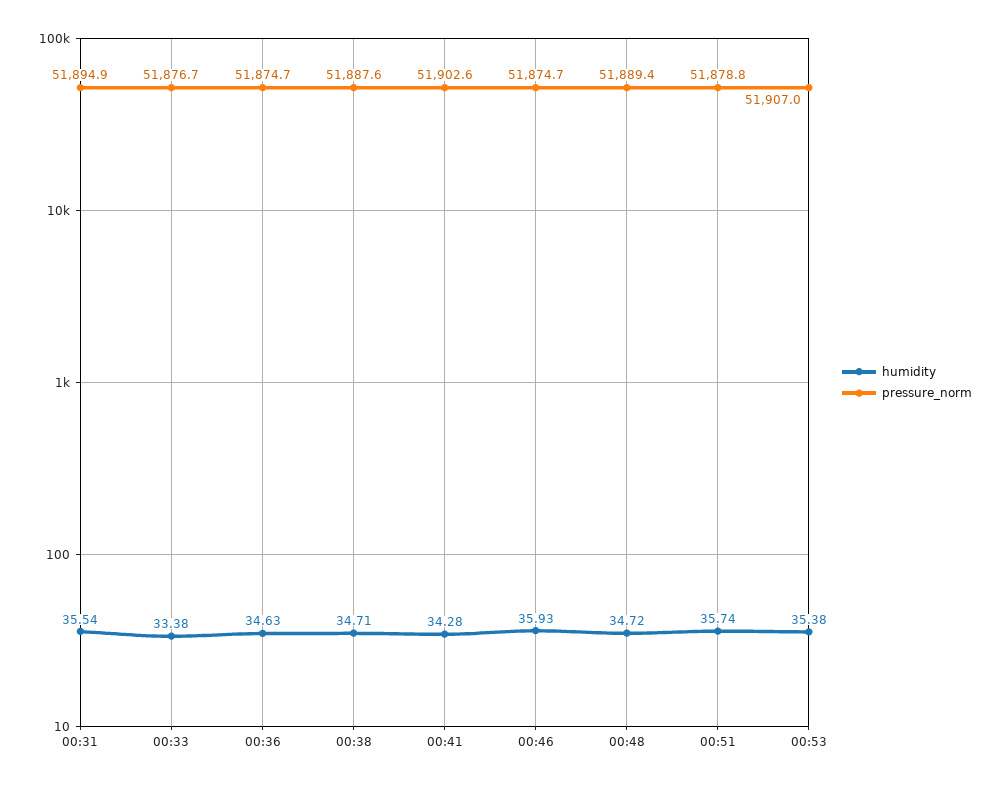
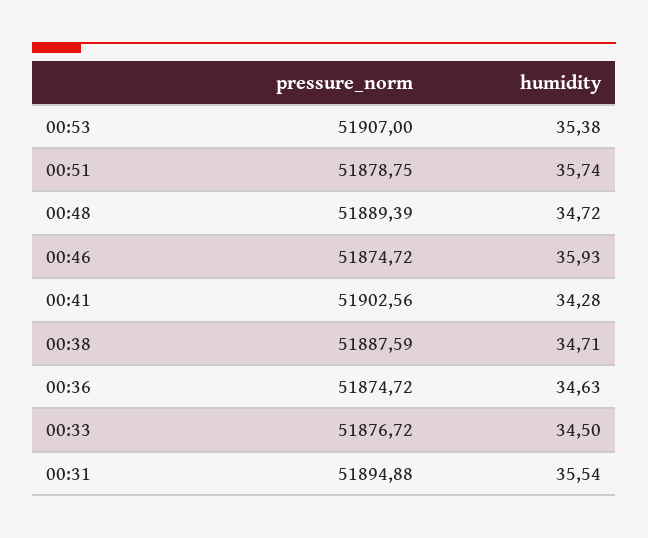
  {
    "humidity": {
      "00:31": 35.54,
-     "00:33": 33.38,
+     "00:33": 34.5,
      "00:36": 34.63,
      "00:38": 34.71,
      "00:41": 34.28,
      "00:46": 35.93,
      "00:48": 34.72,
      "00:51": 35.74,
      "00:53": 35.38
    },
    "pressure_norm": {
      "00:31": 51894.88,
      "00:33": 51876.72,
      "00:36": 51874.72,
      "00:38": 51887.59,
      "00:41": 51902.56,
      "00:46": 51874.72,
      "00:48": 51889.39,
      "00:51": 51878.75,
      "00:53": 51907
    }
  }

